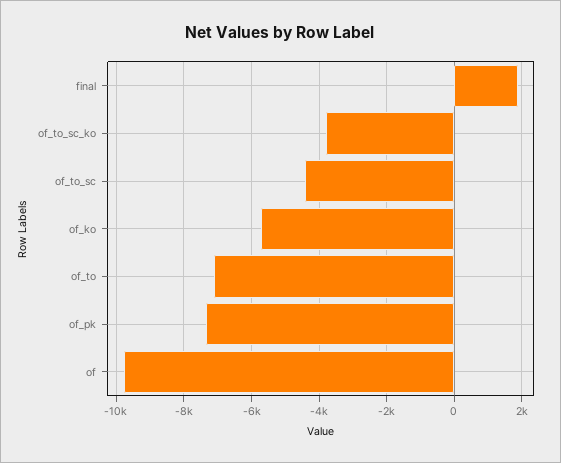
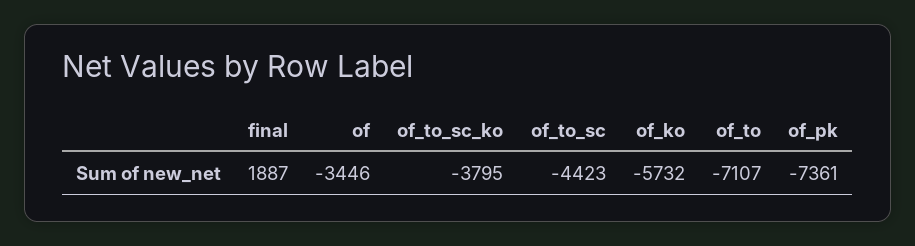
  {
    "final": 1887,
    "of_to_sc_ko": -3795,
    "of_to_sc": -4423,
    "of_ko": -5732,
    "of_to": -7107,
    "of_pk": -7361,
-   "of": -9800
+   "of": -3446
  }

